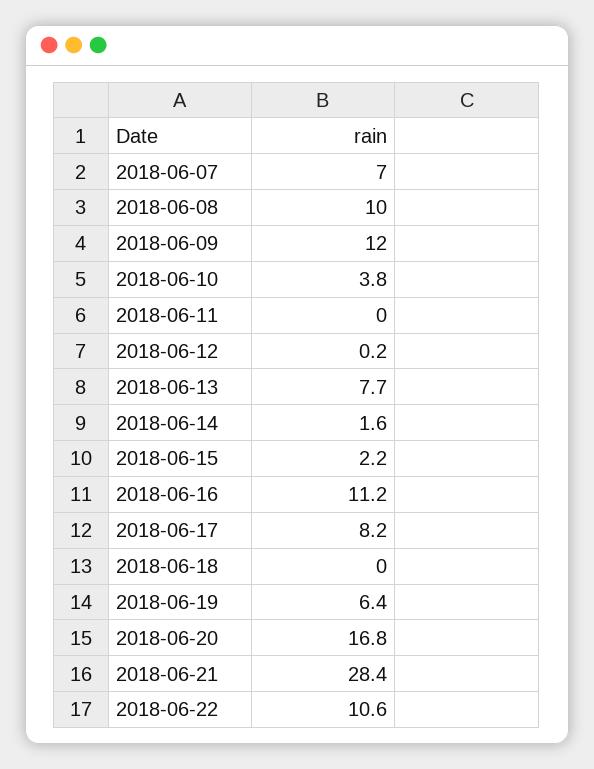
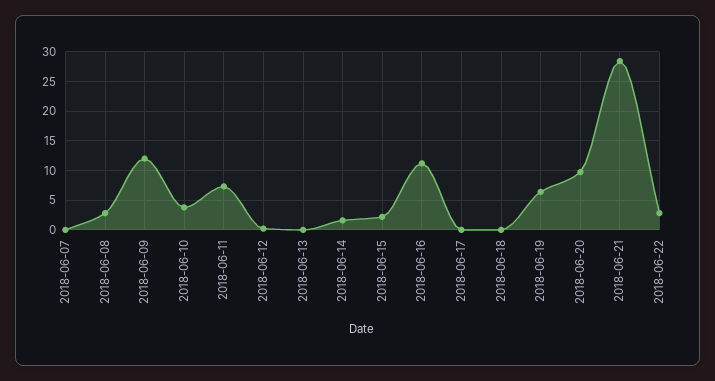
  {
-   "2018-06-07": 7,
+   "2018-06-07": 0,
-   "2018-06-08": 10,
+   "2018-06-08": 2.5,
    "2018-06-09": 12,
    "2018-06-10": 3.8,
-   "2018-06-11": 0,
+   "2018-06-11": 7.5,
    "2018-06-12": 0.2,
-   "2018-06-13": 7.7,
+   "2018-06-13": 0,
    "2018-06-14": 1.6,
    "2018-06-15": 2.2,
    "2018-06-16": 11.2,
-   "2018-06-17": 8.2,
+   "2018-06-17": 0,
    "2018-06-18": 0,
    "2018-06-19": 6.4,
-   "2018-06-20": 16.8,
+   "2018-06-20": 10,
    "2018-06-21": 28.4,
-   "2018-06-22": 10.6
+   "2018-06-22": 2.5
  }

